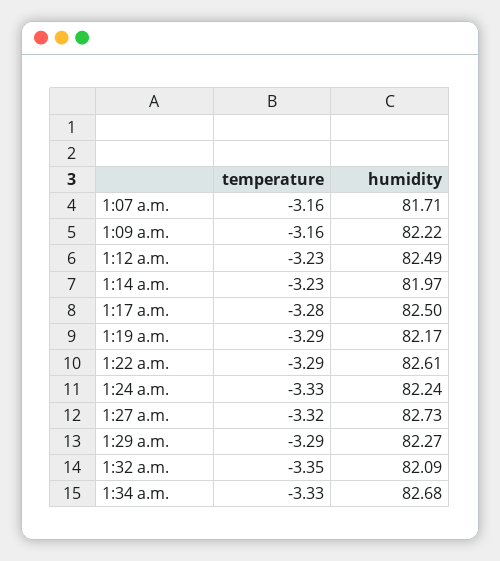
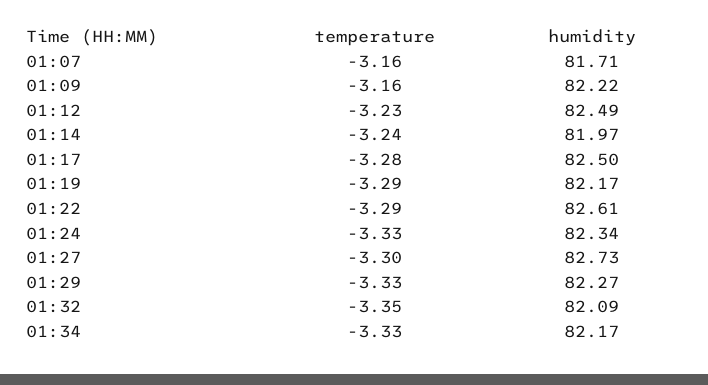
  {
    "temperature": {
      "1:07 a.m.": -3.16,
      "1:09 a.m.": -3.16,
      "1:12 a.m.": -3.23,
-     "1:14 a.m.": -3.23,
+     "1:14 a.m.": -3.24,
      "1:17 a.m.": -3.28,
      "1:19 a.m.": -3.29,
      "1:22 a.m.": -3.29,
      "1:24 a.m.": -3.33,
-     "1:27 a.m.": -3.32,
+     "1:27 a.m.": -3.3,
-     "1:29 a.m.": -3.29,
+     "1:29 a.m.": -3.33,
      "1:32 a.m.": -3.35,
      "1:34 a.m.": -3.33
    },
    "humidity": {
      "1:07 a.m.": 81.71,
      "1:09 a.m.": 82.22,
      "1:12 a.m.": 82.49,
      "1:14 a.m.": 81.97,
      "1:17 a.m.": 82.5,
      "1:19 a.m.": 82.17,
      "1:22 a.m.": 82.61,
-     "1:24 a.m.": 82.24,
+     "1:24 a.m.": 82.34,
      "1:27 a.m.": 82.73,
      "1:29 a.m.": 82.27,
      "1:32 a.m.": 82.09,
-     "1:34 a.m.": 82.68
+     "1:34 a.m.": 82.17
    }
  }

